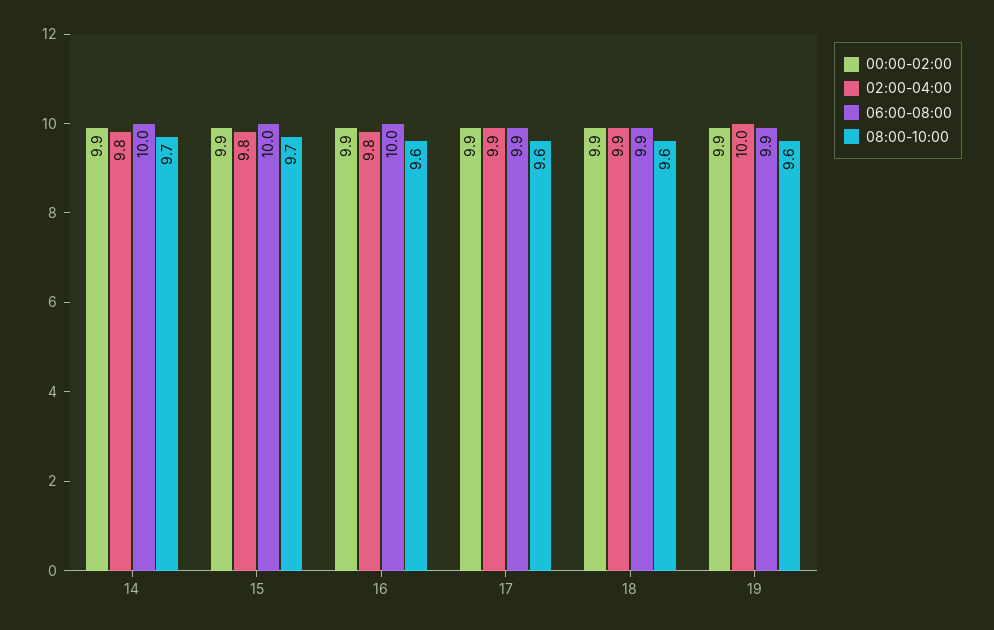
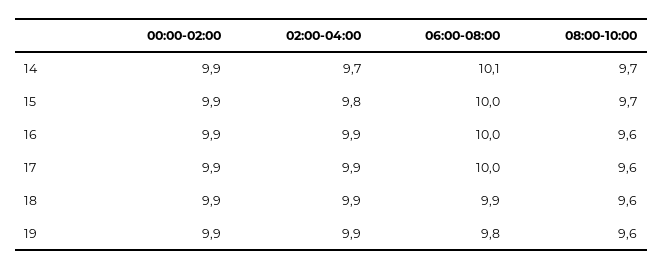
  {
    "00:00-02:00": {
      "14": 9.9,
      "15": 9.9,
      "16": 9.9,
      "17": 9.9,
      "18": 9.9,
      "19": 9.9
    },
    "02:00-04:00": {
-     "14": 9.8,
+     "14": 9.7,
      "15": 9.8,
-     "16": 9.8,
+     "16": 9.9,
      "17": 9.9,
      "18": 9.9,
-     "19": 10
+     "19": 9.9
    },
    "06:00-08:00": {
-     "14": 10,
+     "14": 10.1,
      "15": 10,
      "16": 10,
-     "17": 9.9,
+     "17": 10,
      "18": 9.9,
-     "19": 9.9
+     "19": 9.8
    },
    "08:00-10:00": {
      "14": 9.7,
      "15": 9.7,
      "16": 9.6,
      "17": 9.6,
      "18": 9.6,
      "19": 9.6
    }
  }

